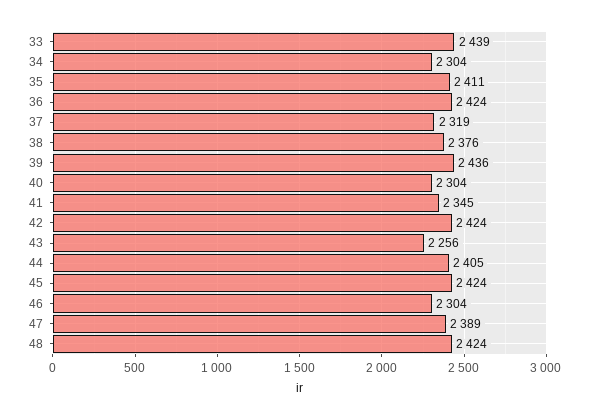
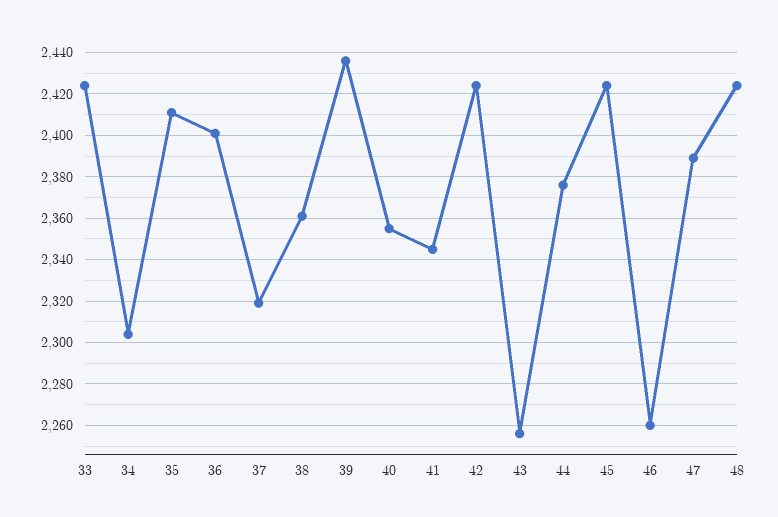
  {
-   "33": 2439,
+   "33": 2425,
    "34": 2304,
    "35": 2411,
-   "36": 2424,
+   "36": 2400,
    "37": 2319,
-   "38": 2376,
+   "38": 2360,
    "39": 2436,
-   "40": 2304,
+   "40": 2355,
    "41": 2345,
    "42": 2424,
    "43": 2256,
-   "44": 2405,
+   "44": 2375,
    "45": 2424,
-   "46": 2304,
+   "46": 2260,
    "47": 2389,
    "48": 2424
  }

